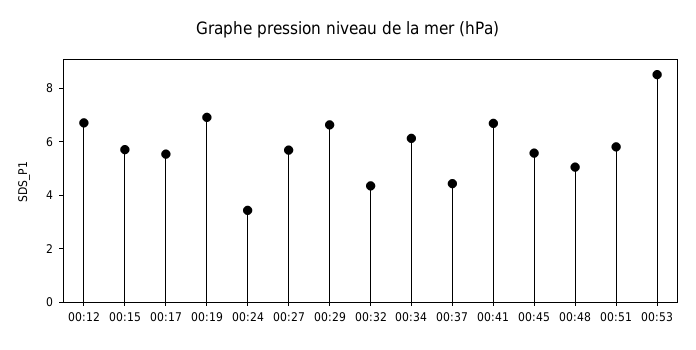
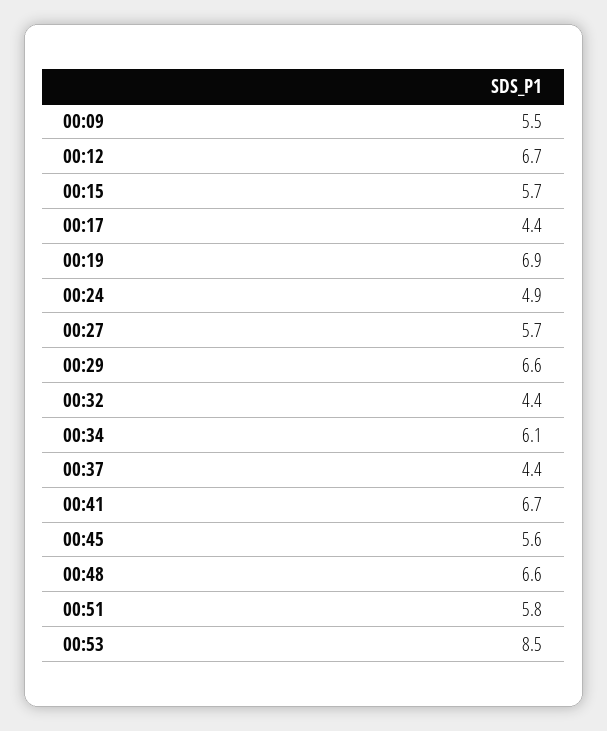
  {
    "00:12": 6.7,
    "00:15": 5.7,
-   "00:17": 5.5,
+   "00:17": 4.4,
    "00:19": 6.9,
-   "00:24": 3.5,
+   "00:24": 4.9,
    "00:27": 5.7,
    "00:29": 6.6,
    "00:32": 4.4,
    "00:34": 6.1,
    "00:37": 4.4,
    "00:41": 6.7,
    "00:45": 5.6,
-   "00:48": 5,
+   "00:48": 6.6,
    "00:51": 5.8,
-   "00:53": 8.5
+   "00:53": 8.5,
+   "00:09": 5.5
  }

